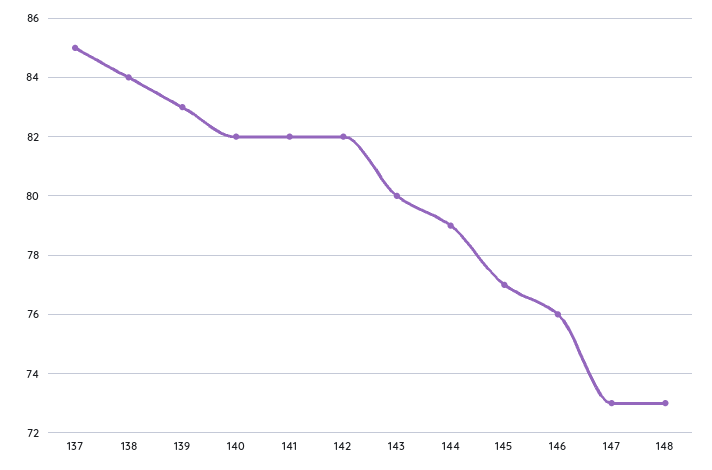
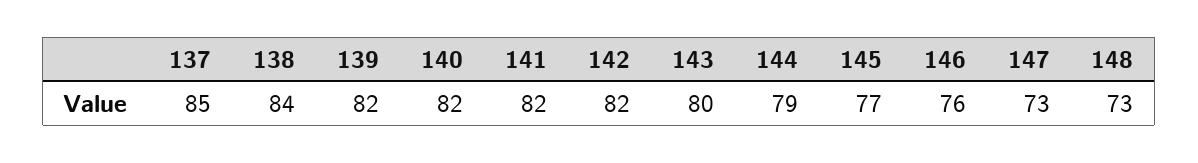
  {
    "137": 85,
    "138": 84,
-   "139": 83,
+   "139": 82,
    "140": 82,
    "141": 82,
    "142": 82,
    "143": 80,
    "144": 79,
    "145": 77,
    "146": 76,
    "147": 73,
    "148": 73
  }

